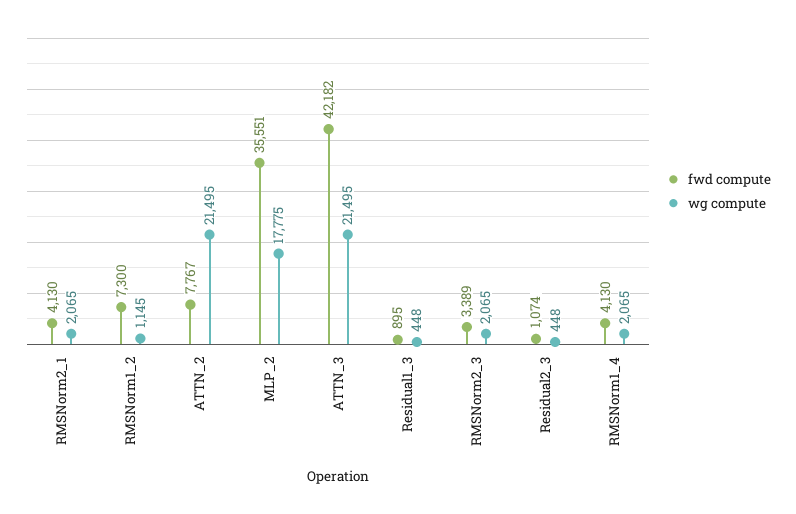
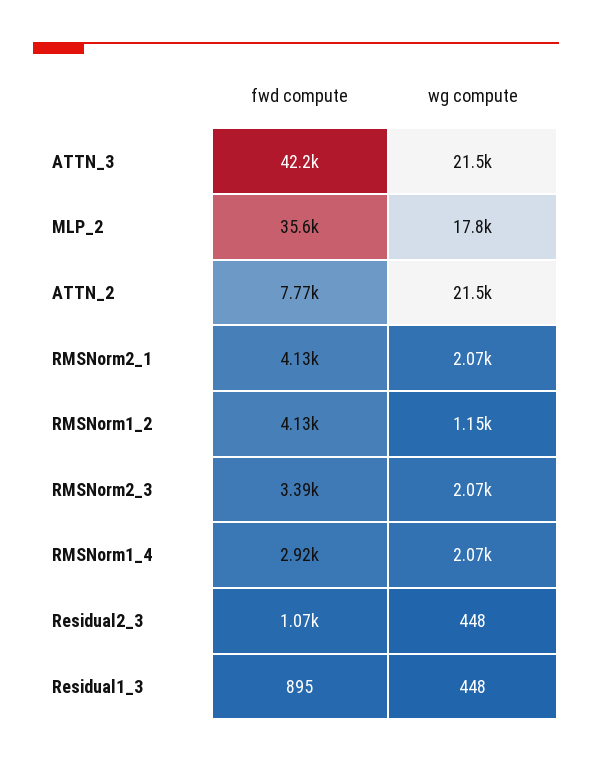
  {
    "fwd compute": {
      "RMSNorm2_1": 4130,
-     "RMSNorm1_2": 7300,
+     "RMSNorm1_2": 4130,
      "ATTN_2": 7767,
      "MLP_2": 35551,
      "ATTN_3": 42182,
      "Residual1_3": 895,
      "RMSNorm2_3": 3389,
      "Residual2_3": 1074,
-     "RMSNorm1_4": 4130
+     "RMSNorm1_4": 2920
    },
    "wg compute": {
      "RMSNorm2_1": 2065,
      "RMSNorm1_2": 1145,
      "ATTN_2": 21495,
      "MLP_2": 17775,
      "ATTN_3": 21495,
      "Residual1_3": 448,
      "RMSNorm2_3": 2065,
      "Residual2_3": 448,
      "RMSNorm1_4": 2065
    }
  }

